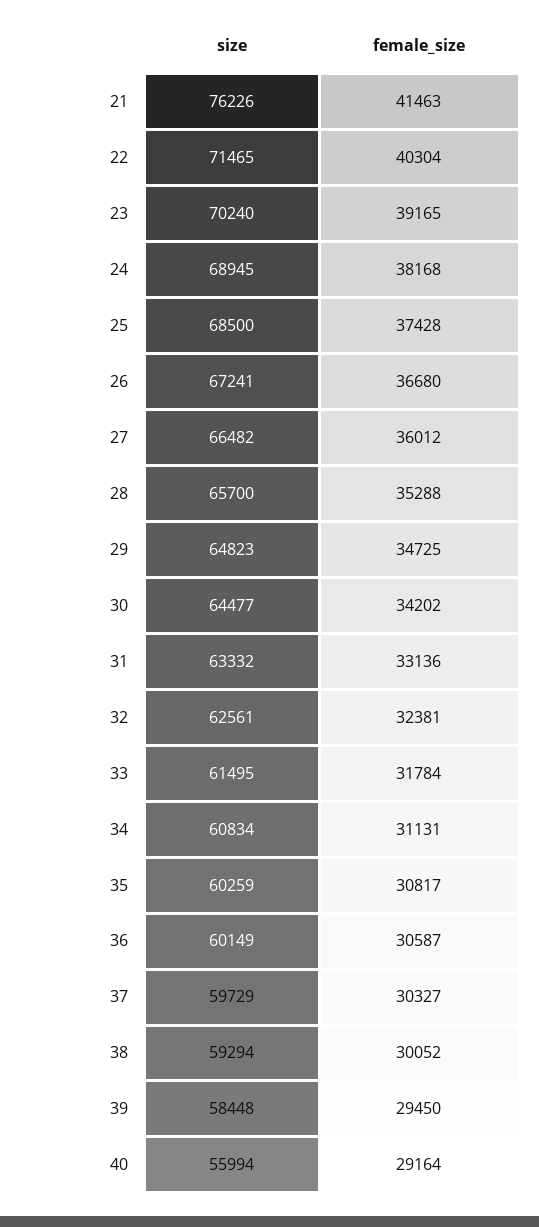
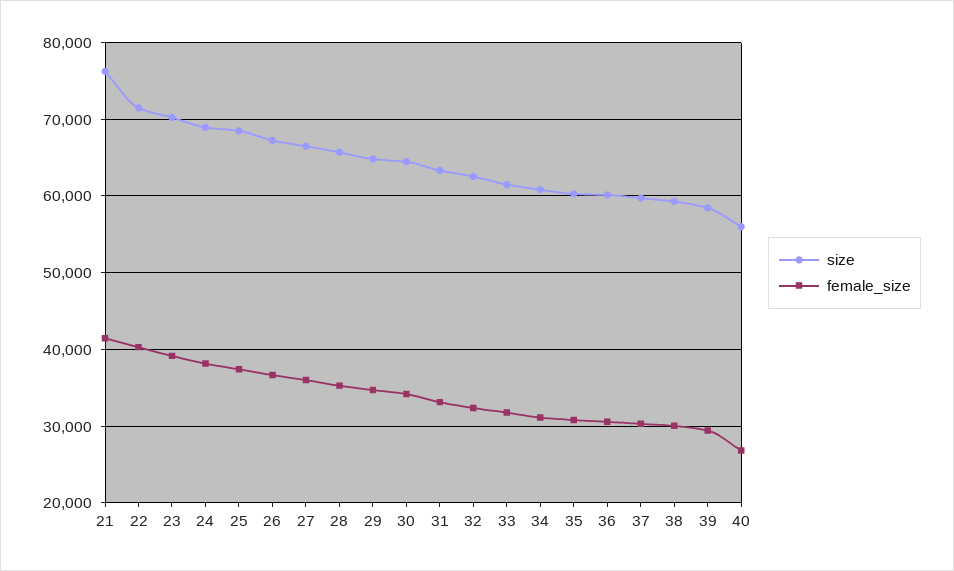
  {
    "size": {
      "21": 76226,
      "22": 71465,
      "23": 70240,
      "24": 68945,
      "25": 68500,
      "26": 67241,
      "27": 66482,
      "28": 65700,
      "29": 64823,
      "30": 64477,
      "31": 63332,
      "32": 62561,
      "33": 61495,
      "34": 60834,
      "35": 60259,
      "36": 60149,
      "37": 59729,
      "38": 59294,
      "39": 58448,
      "40": 55994
    },
    "female_size": {
      "21": 41463,
      "22": 40304,
      "23": 39165,
      "24": 38168,
      "25": 37428,
      "26": 36680,
      "27": 36012,
      "28": 35288,
      "29": 34725,
      "30": 34202,
      "31": 33136,
      "32": 32381,
      "33": 31784,
      "34": 31131,
      "35": 30817,
      "36": 30587,
      "37": 30327,
      "38": 30052,
      "39": 29450,
-     "40": 29164
+     "40": 27000
    }
  }

